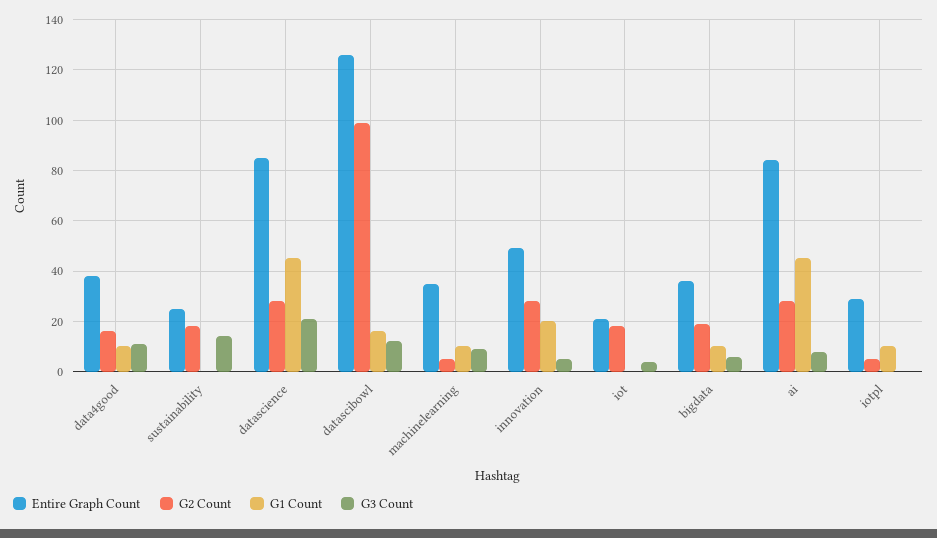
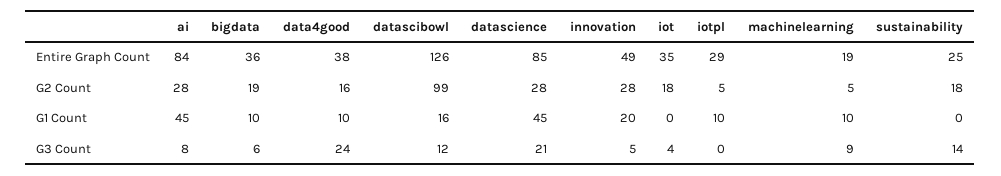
  {
    "Entire Graph Count": {
      "data4good": 38,
      "sustainability": 25,
      "datascience": 85,
      "datascibowl": 126,
-     "machinelearning": 35,
+     "machinelearning": 19,
      "innovation": 49,
-     "iot": 20,
+     "iot": 35,
      "bigdata": 36,
      "ai": 84,
      "iotpl": 29
    },
    "G2 Count": {
      "data4good": 16,
      "sustainability": 18,
      "datascience": 28,
      "datascibowl": 99,
      "machinelearning": 5,
      "innovation": 28,
      "iot": 18,
      "bigdata": 19,
      "ai": 28,
      "iotpl": 5
    },
    "G1 Count": {
      "data4good": 10,
      "sustainability": 0,
      "datascience": 45,
      "datascibowl": 16,
      "machinelearning": 10,
      "innovation": 20,
      "iot": 0,
      "bigdata": 10,
      "ai": 45,
      "iotpl": 10
    },
    "G3 Count": {
-     "data4good": 10,
+     "data4good": 24,
      "sustainability": 14,
      "datascience": 21,
      "datascibowl": 12,
      "machinelearning": 9,
      "innovation": 5,
      "iot": 4,
      "bigdata": 6,
      "ai": 8,
      "iotpl": 0
    }
  }

